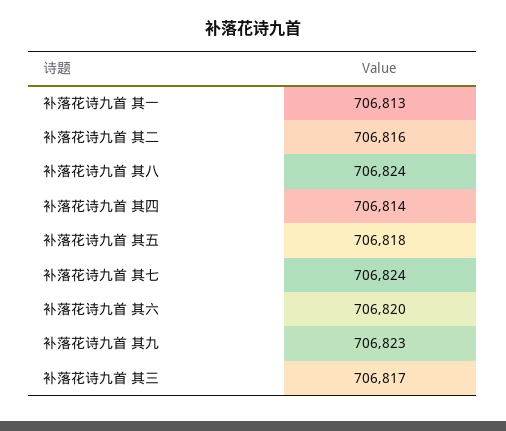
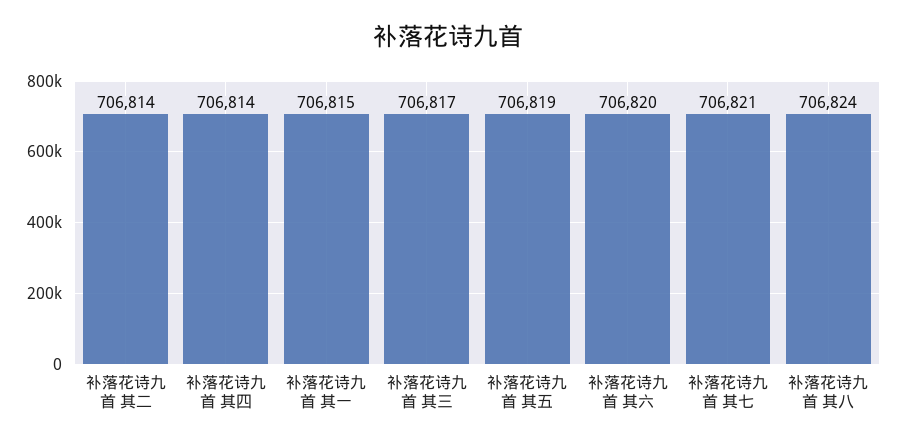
  {
-   "补落花诗九首 其一": 706813,
+   "补落花诗九首 其一": 706815,
-   "补落花诗九首 其二": 706816,
+   "补落花诗九首 其二": 706814,
    "补落花诗九首 其八": 706824,
    "补落花诗九首 其四": 706814,
-   "补落花诗九首 其五": 706818,
+   "补落花诗九首 其五": 706819,
-   "补落花诗九首 其七": 706824,
+   "补落花诗九首 其七": 706821,
    "补落花诗九首 其六": 706820,
-   "补落花诗九首 其九": 706823,
    "补落花诗九首 其三": 706817
  }

